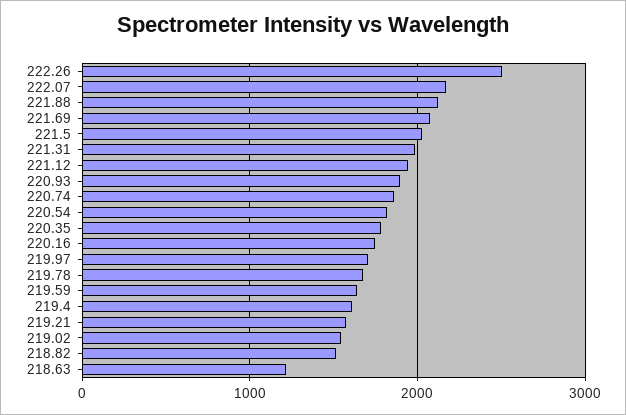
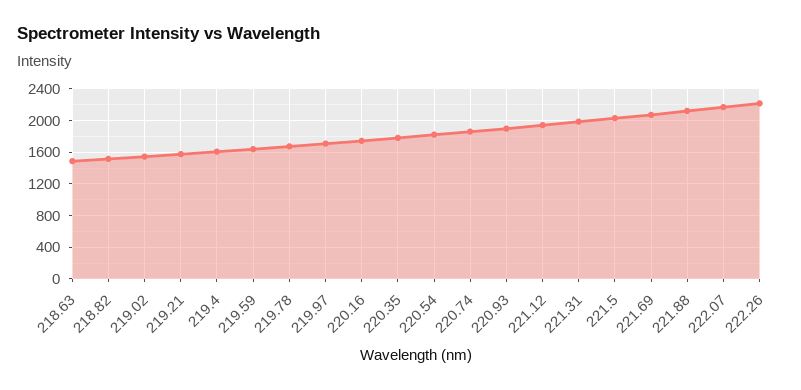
  {
-   "222.26": 2500,
+   "222.26": 2200,
    "222.07": 2200,
    "221.88": 2100,
    "221.69": 2100,
    "221.5": 2000,
    "221.31": 2000,
    "221.12": 1900,
    "220.93": 1900,
    "220.74": 1900,
    "220.54": 1800,
    "220.35": 1800,
    "220.16": 1700,
    "219.97": 1700,
    "219.78": 1700,
    "219.59": 1600,
    "219.4": 1600,
    "219.21": 1600,
    "219.02": 1500,
    "218.82": 1500,
-   "218.63": 1200
+   "218.63": 1500
  }

